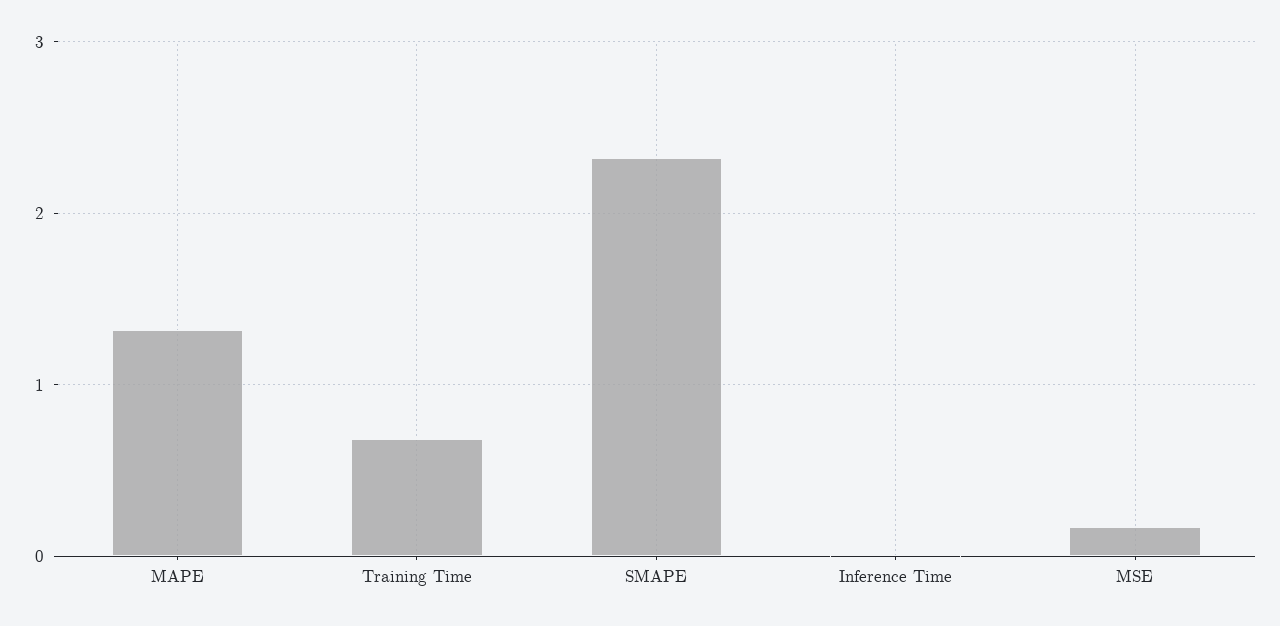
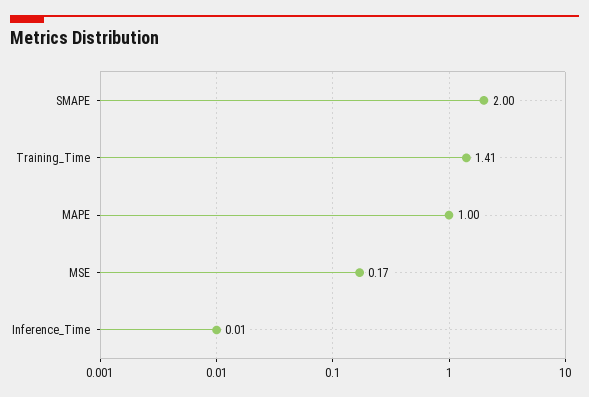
  {
-   "MAPE": 1.3,
+   "MAPE": 1,
-   "Training Time": 0.7,
+   "Training Time": 1.41,
-   "SMAPE": 2.3,
+   "SMAPE": 2,
    "Inference Time": 0.01,
    "MSE": 0.17
  }

